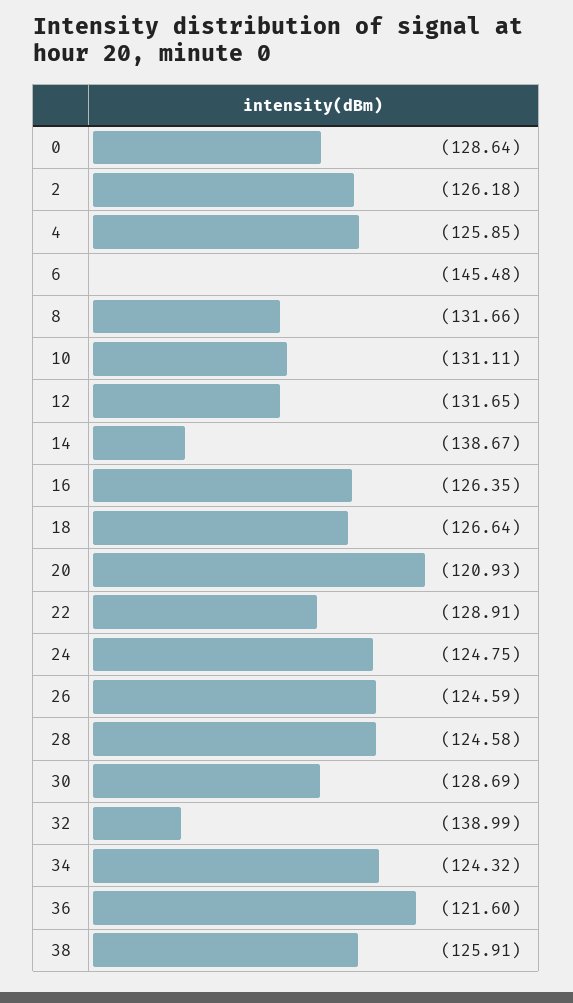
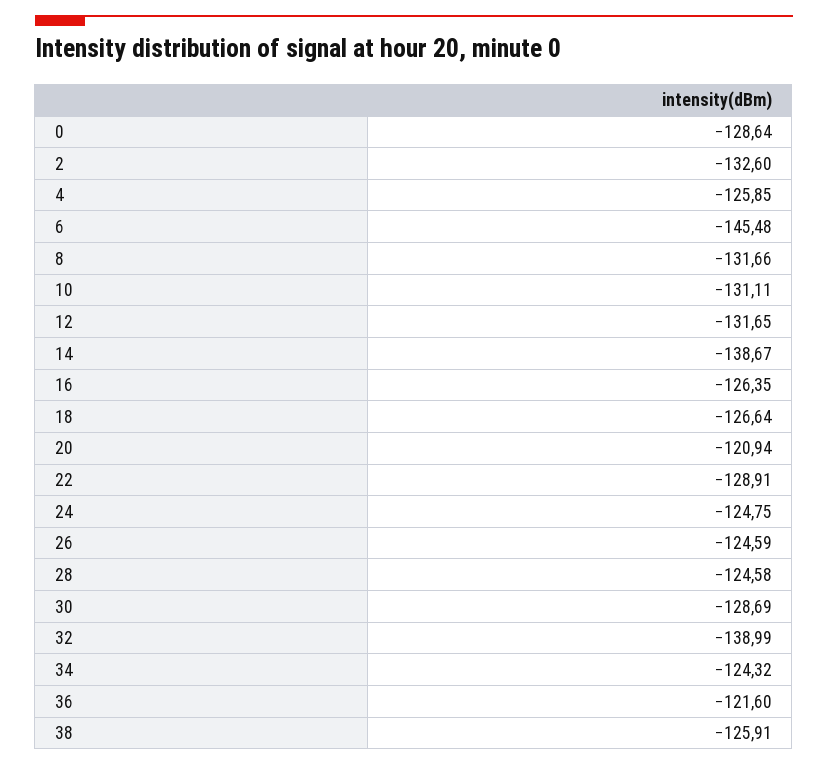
  {
    "0": -128.64,
-   "2": -126.18,
+   "2": -132.6,
    "4": -125.85,
    "6": -145.48,
    "8": -131.66,
    "10": -131.11,
    "12": -131.65,
    "14": -138.67,
    "16": -126.35,
    "18": -126.64,
-   "20": -120.93,
+   "20": -120.94,
    "22": -128.91,
    "24": -124.75,
    "26": -124.59,
    "28": -124.58,
    "30": -128.69,
    "32": -138.99,
    "34": -124.32,
    "36": -121.6,
    "38": -125.91
  }

